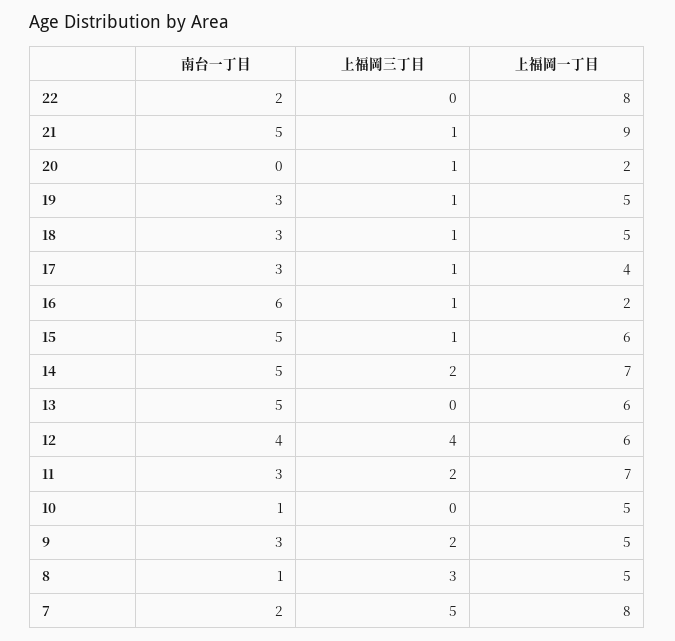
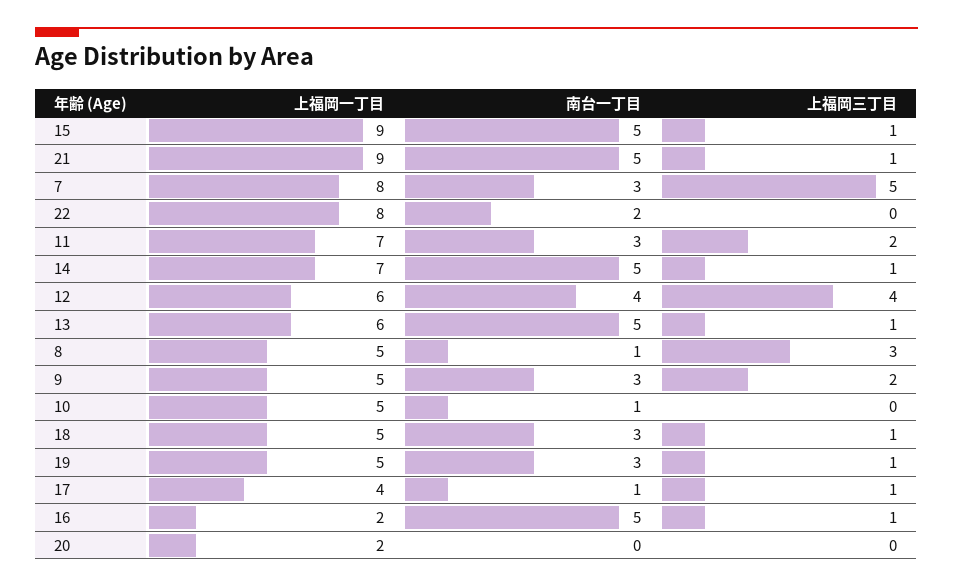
  {
    "南台一丁目": {
      "22": 2,
      "21": 5,
      "20": 0,
      "19": 3,
      "18": 3,
-     "17": 3,
+     "17": 1,
-     "16": 6,
+     "16": 5,
      "15": 5,
      "14": 5,
      "13": 5,
      "12": 4,
      "11": 3,
      "10": 1,
      "9": 3,
      "8": 1,
-     "7": 2
+     "7": 3
    },
    "上福岡三丁目": {
      "22": 0,
      "21": 1,
-     "20": 1,
+     "20": 0,
      "19": 1,
      "18": 1,
      "17": 1,
      "16": 1,
      "15": 1,
-     "14": 2,
+     "14": 1,
-     "13": 0,
+     "13": 1,
      "12": 4,
      "11": 2,
      "10": 0,
      "9": 2,
      "8": 3,
      "7": 5
    },
    "上福岡一丁目": {
      "22": 8,
      "21": 9,
      "20": 2,
      "19": 5,
      "18": 5,
      "17": 4,
      "16": 2,
-     "15": 6,
+     "15": 9,
      "14": 7,
      "13": 6,
      "12": 6,
      "11": 7,
      "10": 5,
      "9": 5,
      "8": 5,
      "7": 8
    }
  }

